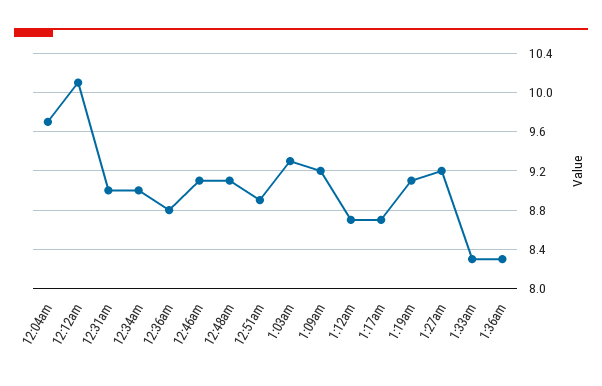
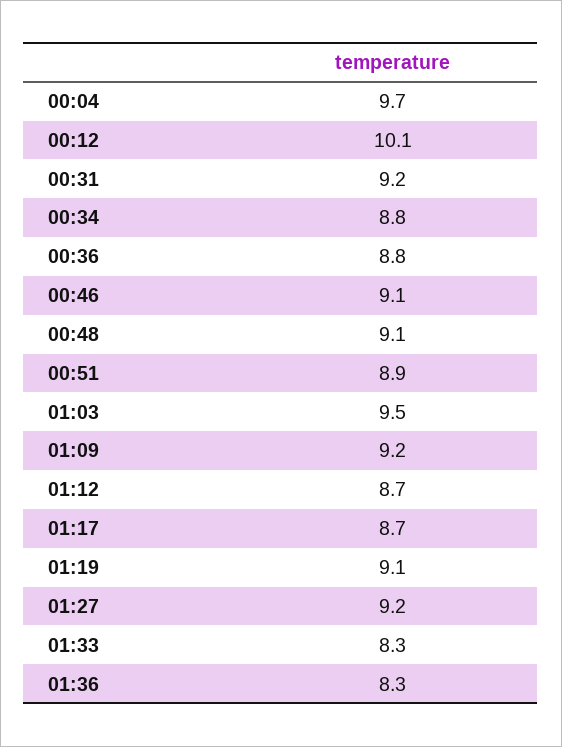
  {
    "12:04am": 9.7,
    "12:12am": 10.1,
-   "12:31am": 9,
+   "12:31am": 9.2,
-   "12:34am": 9,
+   "12:34am": 8.8,
    "12:36am": 8.8,
    "12:46am": 9.1,
    "12:48am": 9.1,
    "12:51am": 8.9,
-   "1:03am": 9.3,
+   "1:03am": 9.5,
    "1:09am": 9.2,
    "1:12am": 8.7,
    "1:17am": 8.7,
    "1:19am": 9.1,
    "1:27am": 9.2,
    "1:33am": 8.3,
    "1:36am": 8.3
  }

